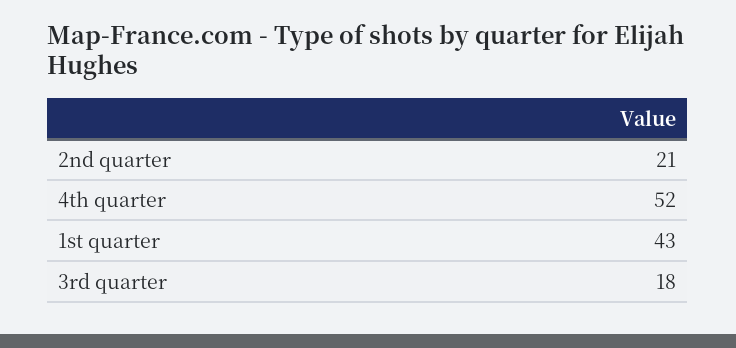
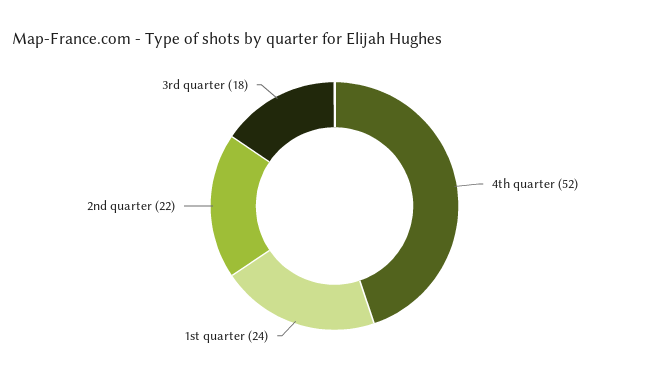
  {
-   "2nd quarter": 21,
+   "2nd quarter": 22,
    "4th quarter": 52,
-   "1st quarter": 43,
+   "1st quarter": 24,
    "3rd quarter": 18
  }

